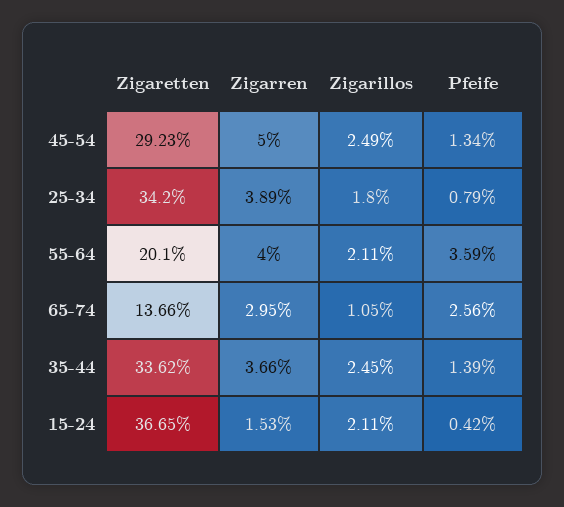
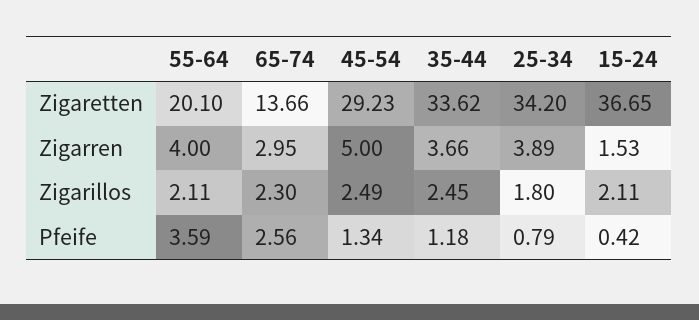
  {
    "Zigaretten": {
      "45-54": 29.23,
      "25-34": 34.2,
      "55-64": 20.1,
      "65-74": 13.66,
      "35-44": 33.62,
      "15-24": 36.65
    },
    "Zigarren": {
      "45-54": 5,
      "25-34": 3.89,
      "55-64": 4,
      "65-74": 2.95,
      "35-44": 3.66,
      "15-24": 1.53
    },
    "Zigarillos": {
      "45-54": 2.49,
      "25-34": 1.8,
      "55-64": 2.11,
-     "65-74": 1.05,
+     "65-74": 2.3,
      "35-44": 2.45,
      "15-24": 2.11
    },
    "Pfeife": {
      "45-54": 1.34,
      "25-34": 0.79,
      "55-64": 3.59,
      "65-74": 2.56,
-     "35-44": 1.39,
+     "35-44": 1.18,
      "15-24": 0.42
    }
  }

